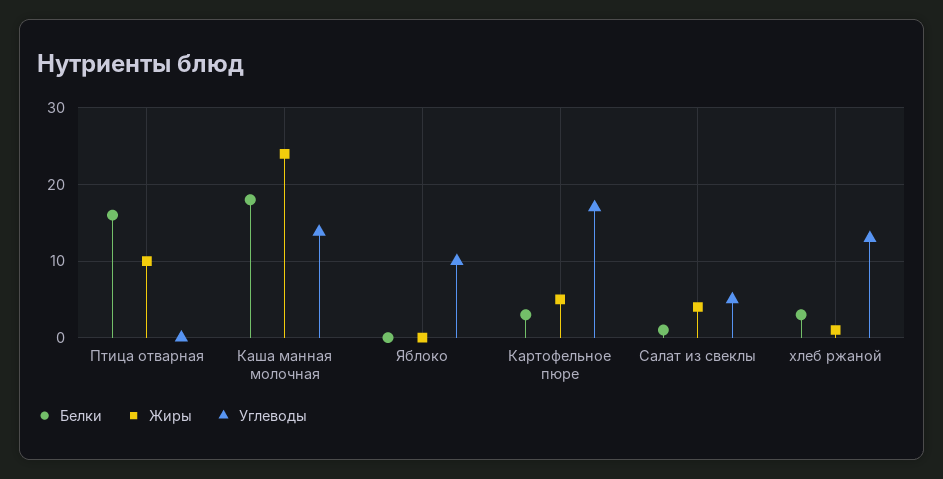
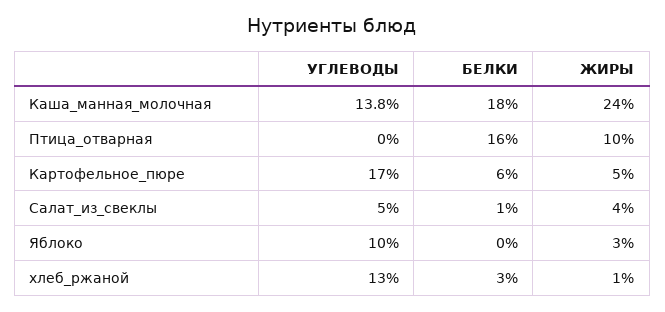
  {
    "Белки": {
      "Птица отварная": 16,
      "Каша манная молочная": 18,
      "Яблоко": 0,
-     "Картофельное пюре": 3,
+     "Картофельное пюре": 6,
      "Салат из свеклы": 1,
      "хлеб ржаной": 3
    },
    "Жиры": {
      "Птица отварная": 10,
      "Каша манная молочная": 24,
-     "Яблоко": 0,
+     "Яблоко": 3,
      "Картофельное пюре": 5,
      "Салат из свеклы": 4,
      "хлеб ржаной": 1
    },
    "Углеводы": {
      "Птица отварная": 0,
      "Каша манная молочная": 13.8,
      "Яблоко": 10,
      "Картофельное пюре": 17,
      "Салат из свеклы": 5,
      "хлеб ржаной": 13
    }
  }

